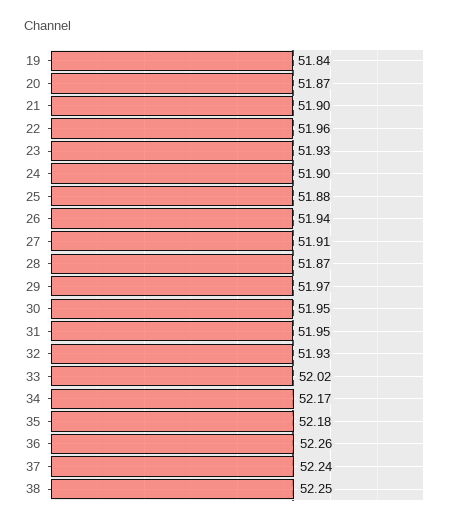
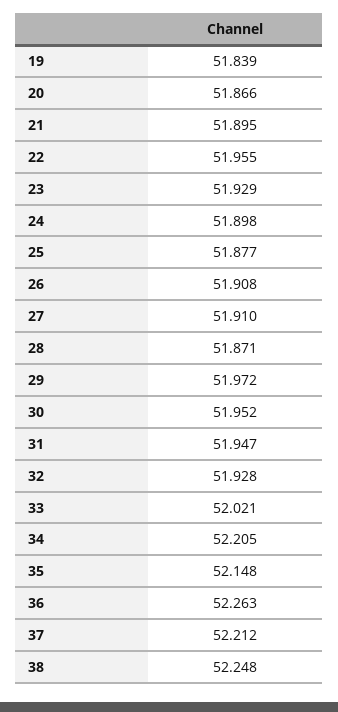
  {
    "19": 51.839,
    "20": 51.866,
    "21": 51.895,
    "22": 51.955,
    "23": 51.929,
    "24": 51.898,
    "25": 51.877,
-   "26": 51.94,
+   "26": 51.908,
    "27": 51.91,
    "28": 51.871,
    "29": 51.972,
    "30": 51.952,
    "31": 51.947,
    "32": 51.928,
    "33": 52.021,
-   "34": 52.17,
+   "34": 52.205,
-   "35": 52.18,
+   "35": 52.148,
    "36": 52.263,
-   "37": 52.24,
+   "37": 52.212,
    "38": 52.248
  }

